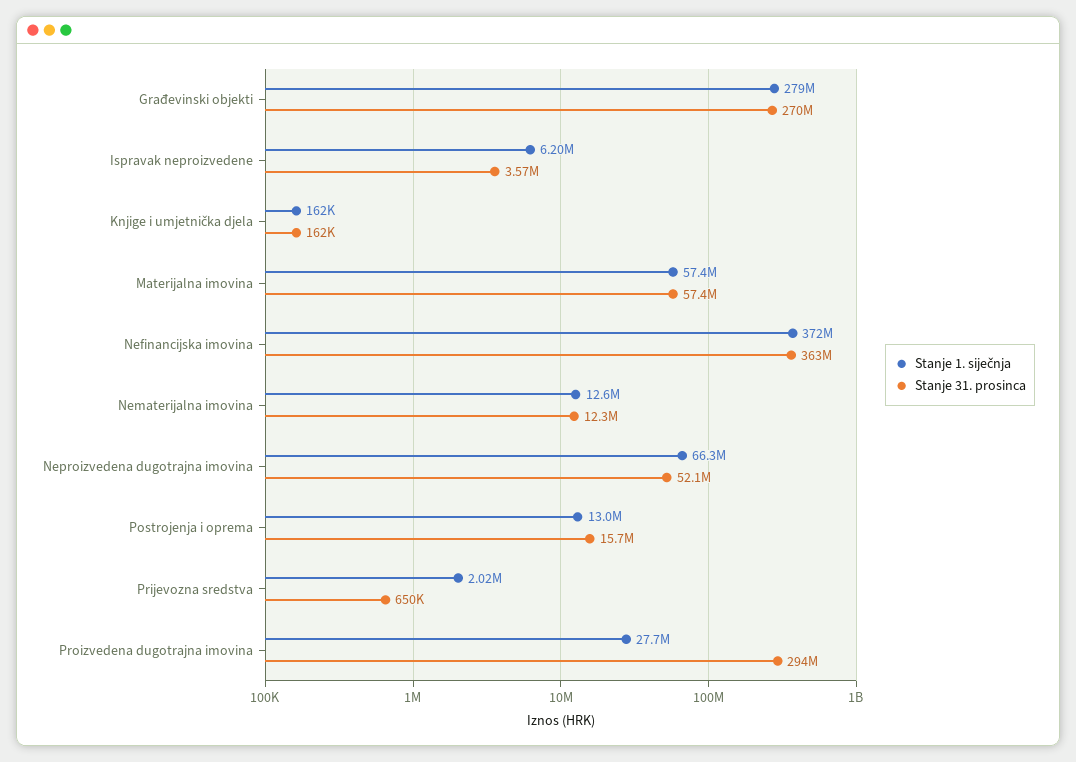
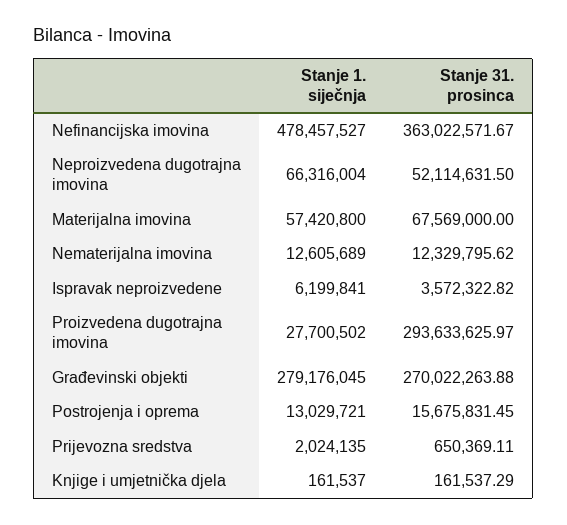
  {
    "Stanje 1. siječnja": {
      "Građevinski objekti": 279176045,
      "Ispravak neproizvedene": 6199841,
      "Knjige i umjetnička djela": 161537,
      "Materijalna imovina": 57420800,
-     "Nefinancijska imovina": 372000000,
+     "Nefinancijska imovina": 478457527,
      "Nematerijalna imovina": 12605689,
      "Neproizvedena dugotrajna imovina": 66316004,
      "Postrojenja i oprema": 13029721,
      "Prijevozna sredstva": 2024135,
      "Proizvedena dugotrajna imovina": 27700502
    },
    "Stanje 31. prosinca": {
      "Građevinski objekti": 270022263.88,
      "Ispravak neproizvedene": 3572322.82,
      "Knjige i umjetnička djela": 161537.29,
-     "Materijalna imovina": 57400000,
+     "Materijalna imovina": 67569000,
      "Nefinancijska imovina": 363022571.67,
      "Nematerijalna imovina": 12329795.62,
      "Neproizvedena dugotrajna imovina": 52114631.5,
      "Postrojenja i oprema": 15675831.45,
      "Prijevozna sredstva": 650369.11,
      "Proizvedena dugotrajna imovina": 293633625.97
    }
  }

